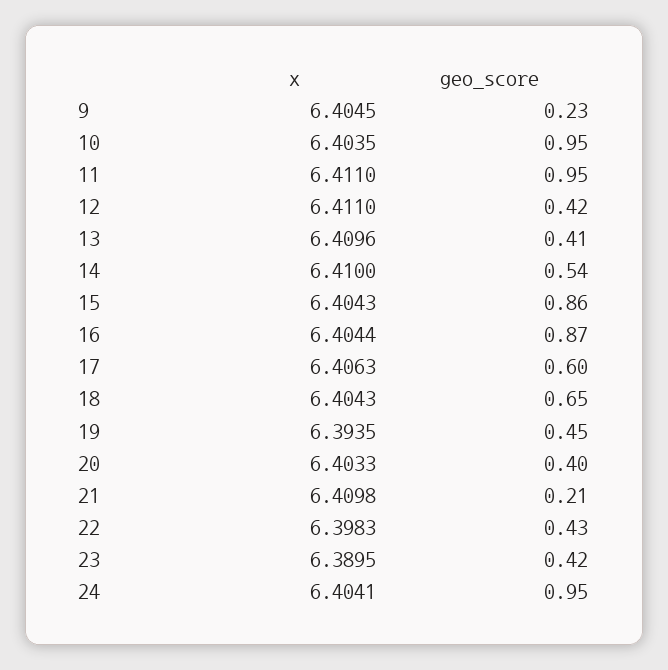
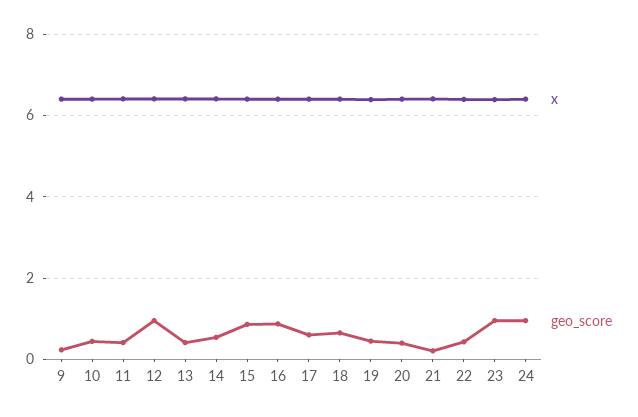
  {
    "x": {
      "9": 6.4045,
      "10": 6.4035,
      "11": 6.411,
      "12": 6.411,
      "13": 6.4096,
      "14": 6.41,
      "15": 6.4043,
      "16": 6.4044,
      "17": 6.4063,
      "18": 6.4043,
      "19": 6.3935,
      "20": 6.4033,
      "21": 6.4098,
      "22": 6.3983,
      "23": 6.3895,
      "24": 6.4041
    },
    "geo_score": {
      "9": 0.23,
-     "10": 0.95,
+     "10": 0.4,
-     "11": 0.95,
+     "11": 0.4,
-     "12": 0.42,
+     "12": 1,
      "13": 0.41,
      "14": 0.54,
      "15": 0.86,
      "16": 0.87,
      "17": 0.6,
      "18": 0.65,
      "19": 0.45,
      "20": 0.4,
      "21": 0.21,
      "22": 0.43,
-     "23": 0.42,
+     "23": 1,
      "24": 0.95
    }
  }

